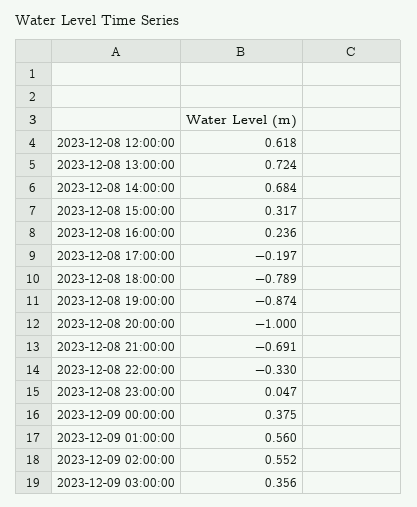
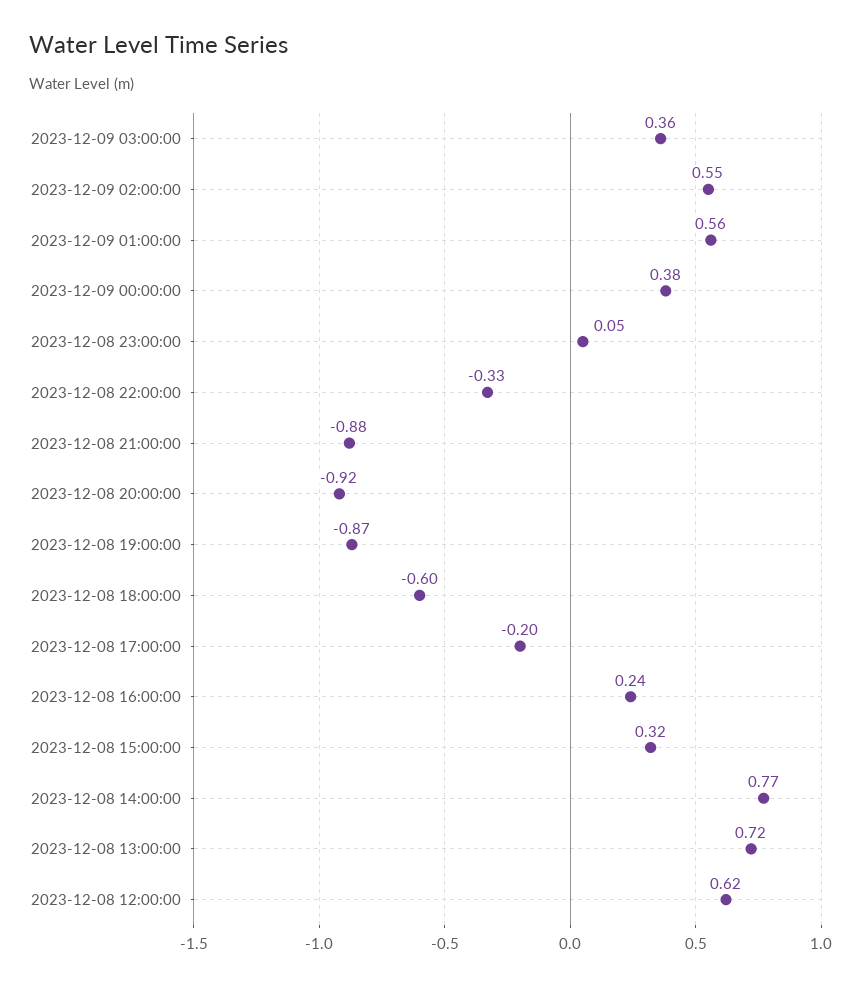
  {
    "2023-12-08 12:00:00": 0.618,
    "2023-12-08 13:00:00": 0.724,
-   "2023-12-08 14:00:00": 0.684,
+   "2023-12-08 14:00:00": 0.77,
    "2023-12-08 15:00:00": 0.317,
    "2023-12-08 16:00:00": 0.236,
    "2023-12-08 17:00:00": -0.197,
-   "2023-12-08 18:00:00": -0.789,
+   "2023-12-08 18:00:00": -0.6,
    "2023-12-08 19:00:00": -0.874,
-   "2023-12-08 20:00:00": -1,
+   "2023-12-08 20:00:00": -0.92,
-   "2023-12-08 21:00:00": -0.691,
+   "2023-12-08 21:00:00": -0.88,
    "2023-12-08 22:00:00": -0.33,
    "2023-12-08 23:00:00": 0.047,
    "2023-12-09 00:00:00": 0.375,
    "2023-12-09 01:00:00": 0.56,
    "2023-12-09 02:00:00": 0.552,
    "2023-12-09 03:00:00": 0.356
  }

